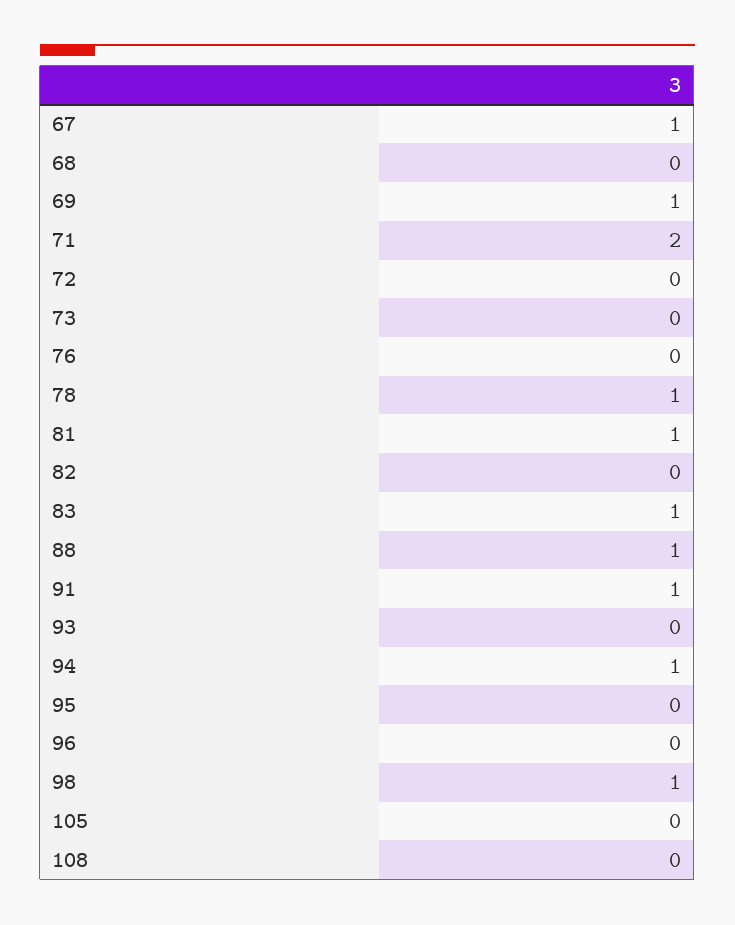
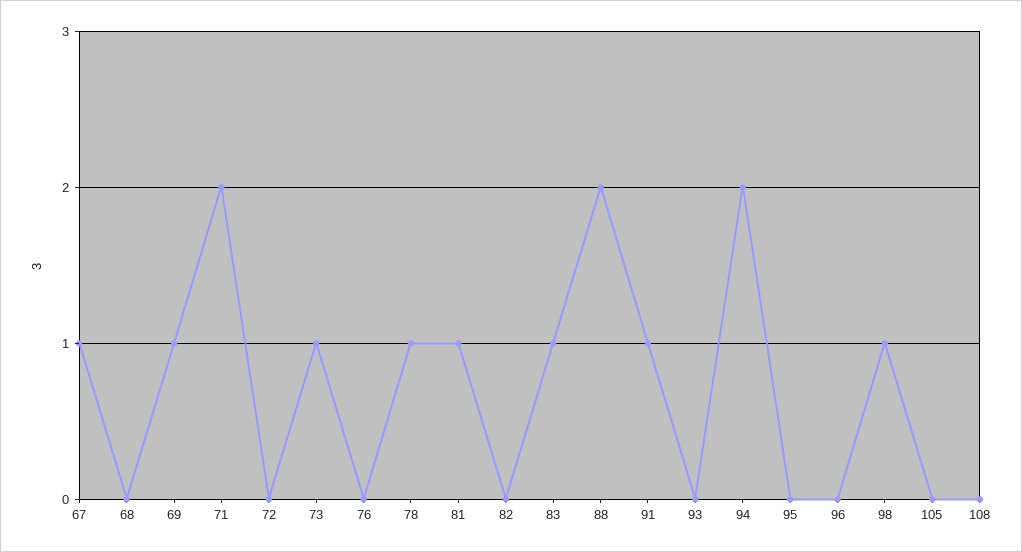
  {
    "67": 1,
    "68": 0,
    "69": 1,
    "71": 2,
    "72": 0,
-   "73": 0,
+   "73": 1,
    "76": 0,
    "78": 1,
    "81": 1,
    "82": 0,
    "83": 1,
-   "88": 1,
+   "88": 2,
    "91": 1,
    "93": 0,
-   "94": 1,
+   "94": 2,
    "95": 0,
    "96": 0,
    "98": 1,
    "105": 0,
    "108": 0
  }

